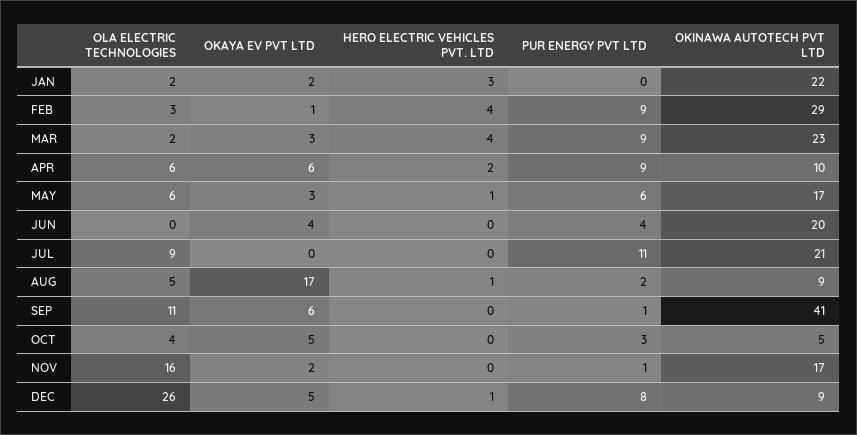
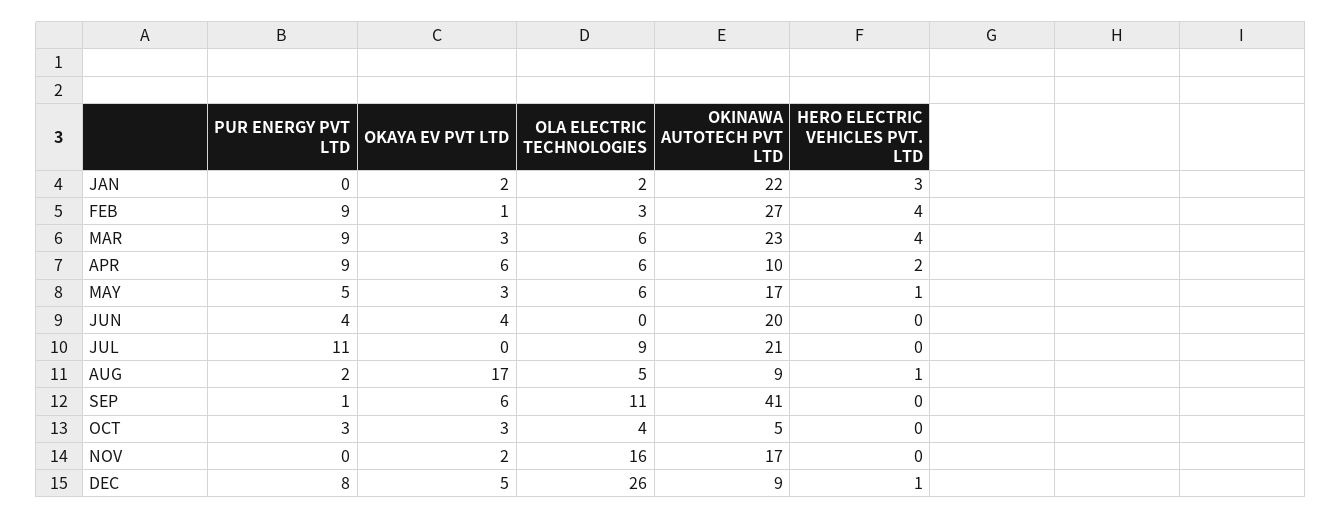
  {
    "OLA ELECTRIC TECHNOLOGIES": {
      "JAN": 2,
      "FEB": 3,
-     "MAR": 2,
+     "MAR": 6,
      "APR": 6,
      "MAY": 6,
      "JUN": 0,
      "JUL": 9,
      "AUG": 5,
      "SEP": 11,
      "OCT": 4,
      "NOV": 16,
      "DEC": 26
    },
    "OKAYA EV PVT LTD": {
      "JAN": 2,
      "FEB": 1,
      "MAR": 3,
      "APR": 6,
      "MAY": 3,
      "JUN": 4,
      "JUL": 0,
      "AUG": 17,
      "SEP": 6,
-     "OCT": 5,
+     "OCT": 3,
      "NOV": 2,
      "DEC": 5
    },
    "HERO ELECTRIC VEHICLES PVT. LTD": {
      "JAN": 3,
      "FEB": 4,
      "MAR": 4,
      "APR": 2,
      "MAY": 1,
      "JUN": 0,
      "JUL": 0,
      "AUG": 1,
      "SEP": 0,
      "OCT": 0,
      "NOV": 0,
      "DEC": 1
    },
    "PUR ENERGY PVT LTD": {
      "JAN": 0,
      "FEB": 9,
      "MAR": 9,
      "APR": 9,
-     "MAY": 6,
+     "MAY": 5,
      "JUN": 4,
      "JUL": 11,
      "AUG": 2,
      "SEP": 1,
      "OCT": 3,
-     "NOV": 1,
+     "NOV": 0,
      "DEC": 8
    },
    "OKINAWA AUTOTECH PVT LTD": {
      "JAN": 22,
-     "FEB": 29,
+     "FEB": 27,
      "MAR": 23,
      "APR": 10,
      "MAY": 17,
      "JUN": 20,
      "JUL": 21,
      "AUG": 9,
      "SEP": 41,
      "OCT": 5,
      "NOV": 17,
      "DEC": 9
    }
  }

